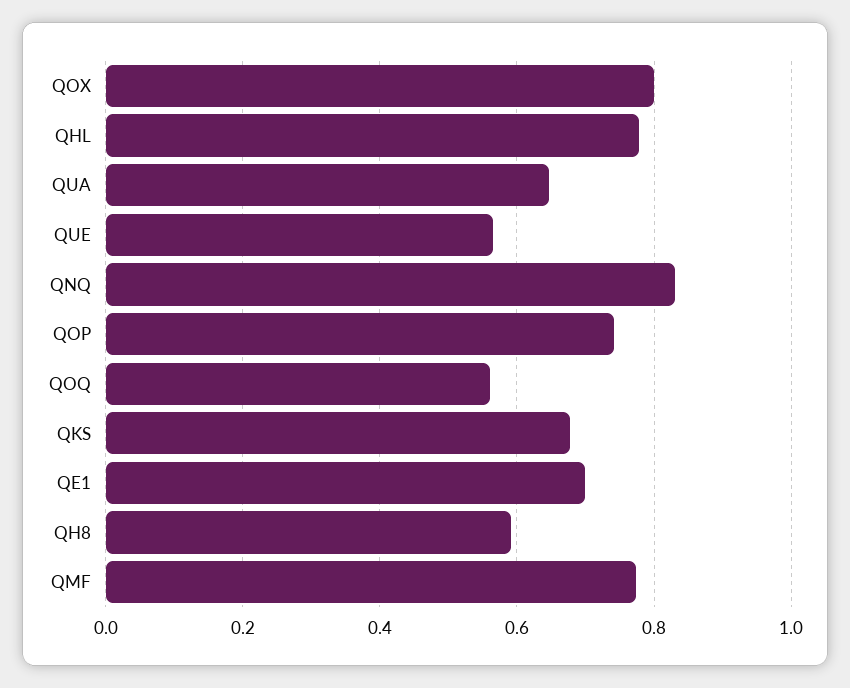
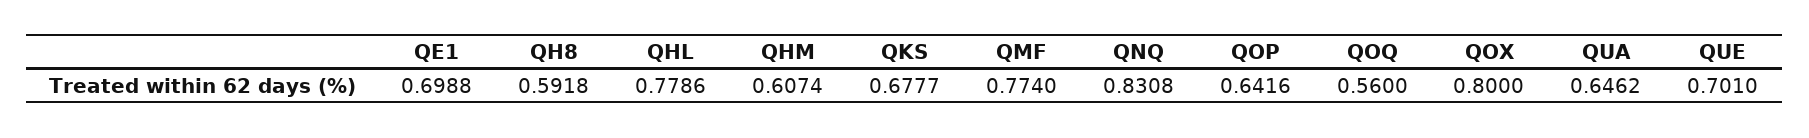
  {
    "QOX": 0.8,
    "QHL": 0.7786,
    "QUA": 0.6462,
-   "QUE": 0.56,
+   "QUE": 0.701,
    "QNQ": 0.8308,
-   "QOP": 0.74,
+   "QOP": 0.6416,
    "QOQ": 0.56,
    "QKS": 0.6777,
    "QE1": 0.6988,
    "QH8": 0.5918,
-   "QMF": 0.774
+   "QMF": 0.774,
+   "QHM": 0.6074
  }

